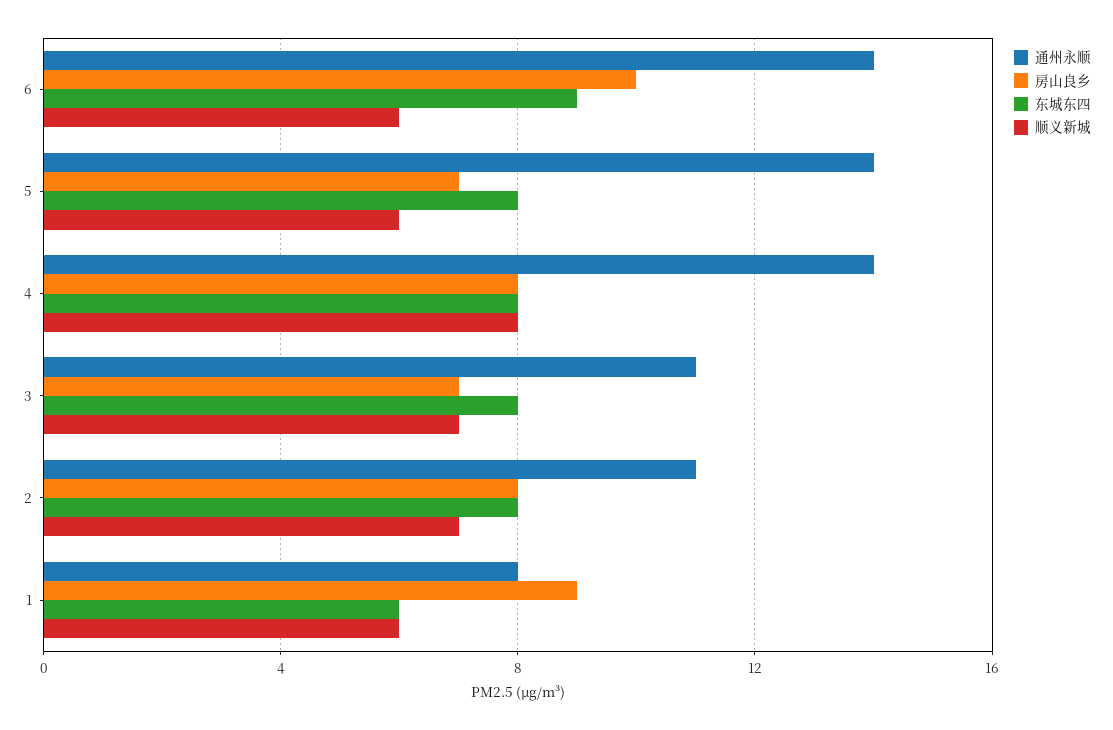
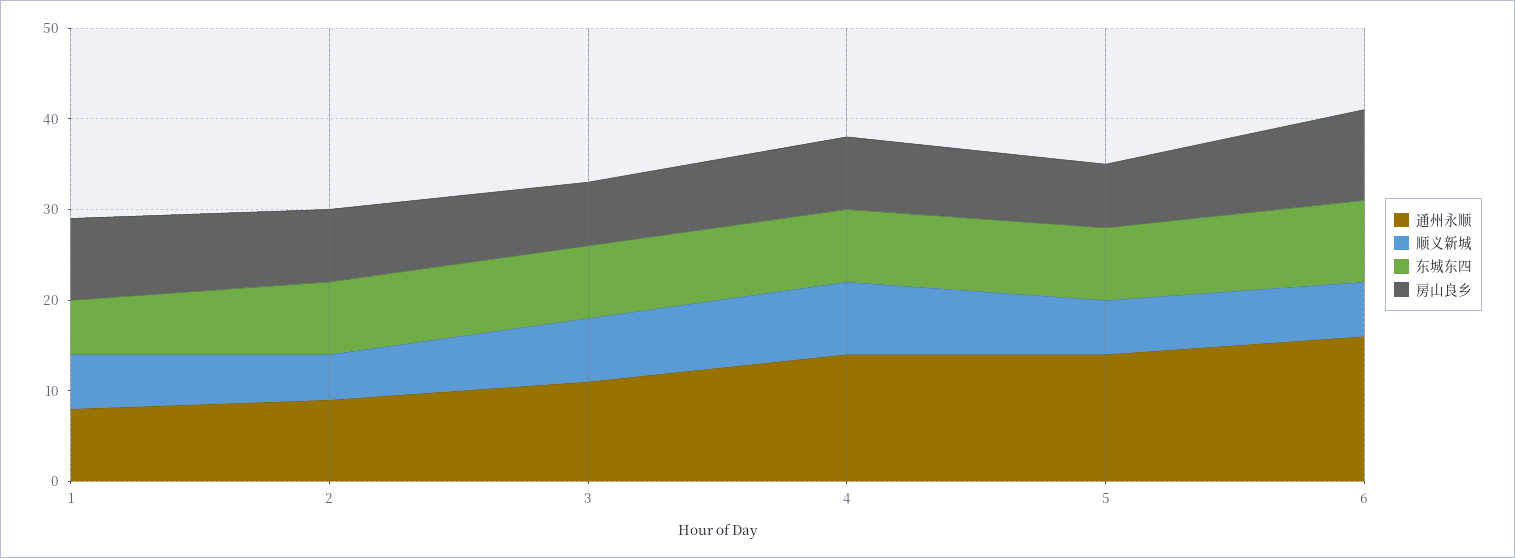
  {
    "通州永顺": {
-     "6": 14,
+     "6": 16,
      "5": 14,
      "4": 14,
      "3": 11,
-     "2": 11,
+     "2": 9,
      "1": 8
    },
    "房山良乡": {
      "6": 10,
      "5": 7,
      "4": 8,
      "3": 7,
      "2": 8,
      "1": 9
    },
    "东城东四": {
      "6": 9,
      "5": 8,
      "4": 8,
      "3": 8,
      "2": 8,
      "1": 6
    },
    "顺义新城": {
      "6": 6,
      "5": 6,
      "4": 8,
      "3": 7,
-     "2": 7,
+     "2": 5,
      "1": 6
    }
  }

